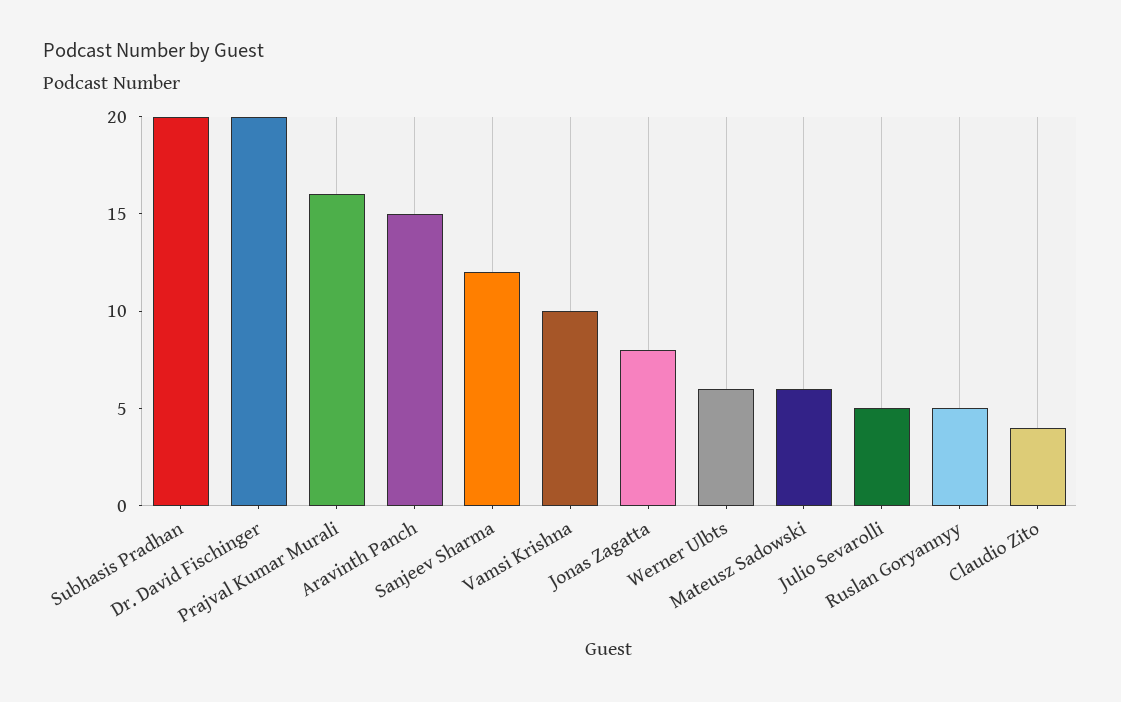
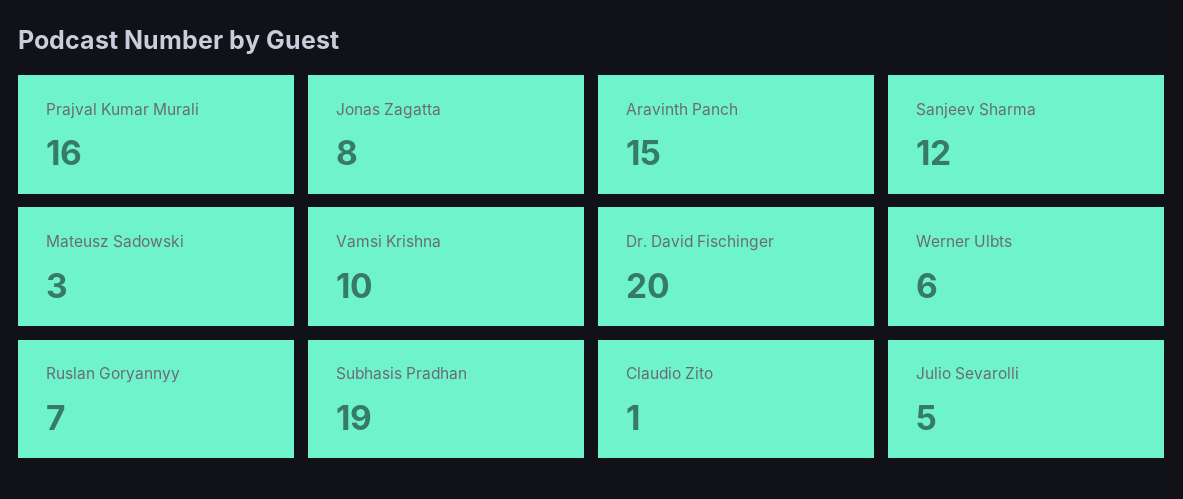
  {
-   "Subhasis Pradhan": 20,
+   "Subhasis Pradhan": 19,
    "Dr. David Fischinger": 20,
    "Prajval Kumar Murali": 16,
    "Aravinth Panch": 15,
    "Sanjeev Sharma": 12,
    "Vamsi Krishna": 10,
    "Jonas Zagatta": 8,
    "Werner Ulbts": 6,
-   "Mateusz Sadowski": 6,
+   "Mateusz Sadowski": 3,
    "Julio Sevarolli": 5,
-   "Ruslan Goryannyy": 5,
+   "Ruslan Goryannyy": 7,
-   "Claudio Zito": 4
+   "Claudio Zito": 1
  }

